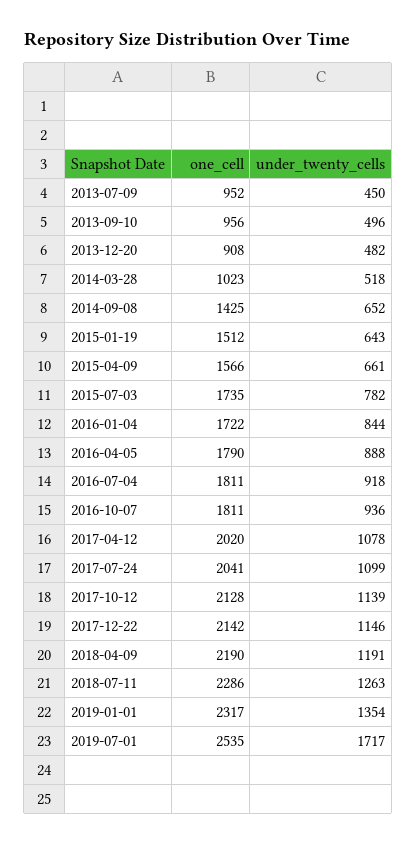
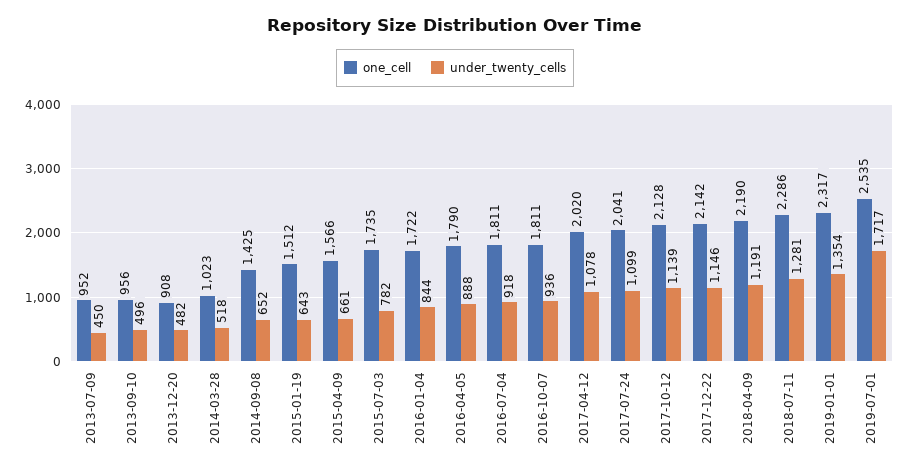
  {
    "one_cell": {
      "2013-07-09": 952,
      "2013-09-10": 956,
      "2013-12-20": 908,
      "2014-03-28": 1023,
      "2014-09-08": 1425,
      "2015-01-19": 1512,
      "2015-04-09": 1566,
      "2015-07-03": 1735,
      "2016-01-04": 1722,
      "2016-04-05": 1790,
      "2016-07-04": 1811,
      "2016-10-07": 1811,
      "2017-04-12": 2020,
      "2017-07-24": 2041,
      "2017-10-12": 2128,
      "2017-12-22": 2142,
      "2018-04-09": 2190,
      "2018-07-11": 2286,
      "2019-01-01": 2317,
      "2019-07-01": 2535
    },
    "under_twenty_cells": {
      "2013-07-09": 450,
      "2013-09-10": 496,
      "2013-12-20": 482,
      "2014-03-28": 518,
      "2014-09-08": 652,
      "2015-01-19": 643,
      "2015-04-09": 661,
      "2015-07-03": 782,
      "2016-01-04": 844,
      "2016-04-05": 888,
      "2016-07-04": 918,
      "2016-10-07": 936,
      "2017-04-12": 1078,
      "2017-07-24": 1099,
      "2017-10-12": 1139,
      "2017-12-22": 1146,
      "2018-04-09": 1191,
-     "2018-07-11": 1263,
+     "2018-07-11": 1281,
      "2019-01-01": 1354,
      "2019-07-01": 1717
    }
  }

